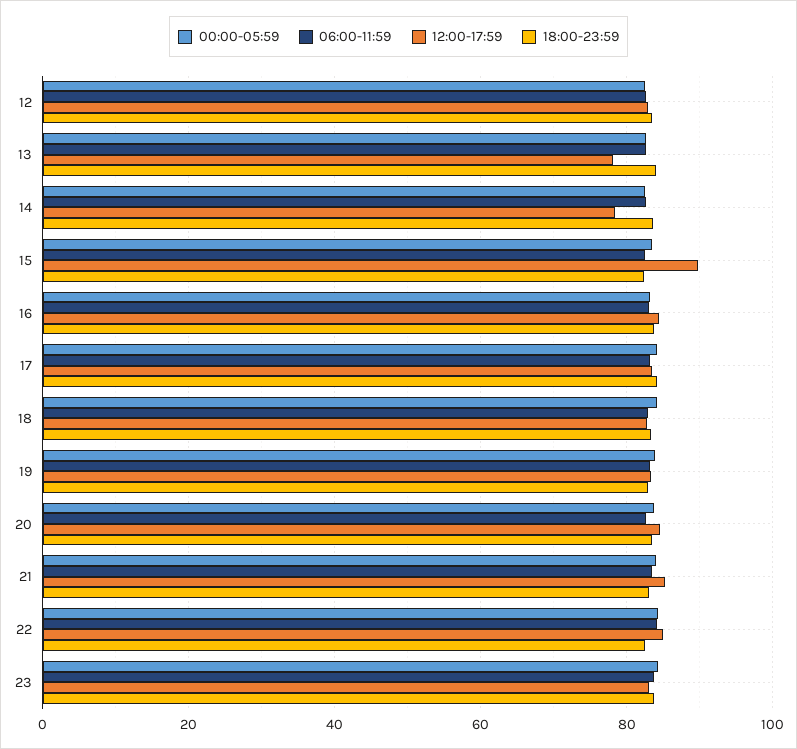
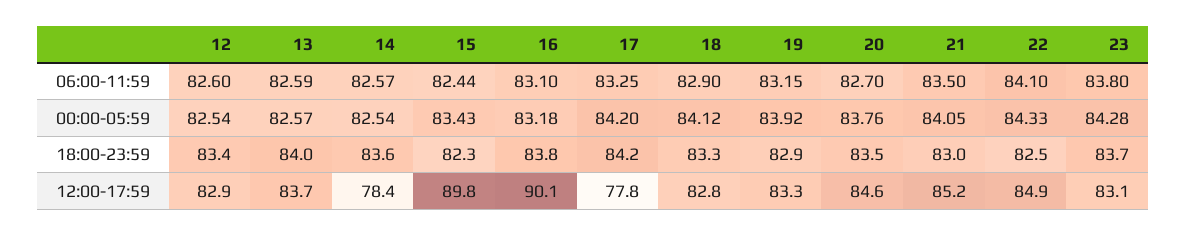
  {
    "00:00-05:59": {
      "12": 82.54,
      "13": 82.57,
      "14": 82.54,
      "15": 83.43,
      "16": 83.18,
      "17": 84.2,
      "18": 84.12,
      "19": 83.92,
      "20": 83.76,
      "21": 84.05,
      "22": 84.33,
      "23": 84.28
    },
    "06:00-11:59": {
      "12": 82.6,
      "13": 82.59,
      "14": 82.57,
      "15": 82.44,
      "16": 83.1,
      "17": 83.25,
      "18": 82.9,
      "19": 83.15,
      "20": 82.7,
      "21": 83.5,
      "22": 84.1,
      "23": 83.8
    },
    "12:00-17:59": {
      "12": 82.9,
-     "13": 78,
+     "13": 83.7,
      "14": 78.4,
      "15": 89.8,
-     "16": 84,
+     "16": 90.1,
-     "17": 84,
+     "17": 77.8,
      "18": 82.8,
      "19": 83.3,
      "20": 84.6,
      "21": 85.2,
      "22": 84.9,
      "23": 83.1
    },
    "18:00-23:59": {
      "12": 83.4,
      "13": 84,
      "14": 83.6,
      "15": 82.3,
      "16": 83.8,
      "17": 84.2,
      "18": 83.3,
      "19": 82.9,
      "20": 83.5,
      "21": 83,
      "22": 82.5,
      "23": 83.7
    }
  }

